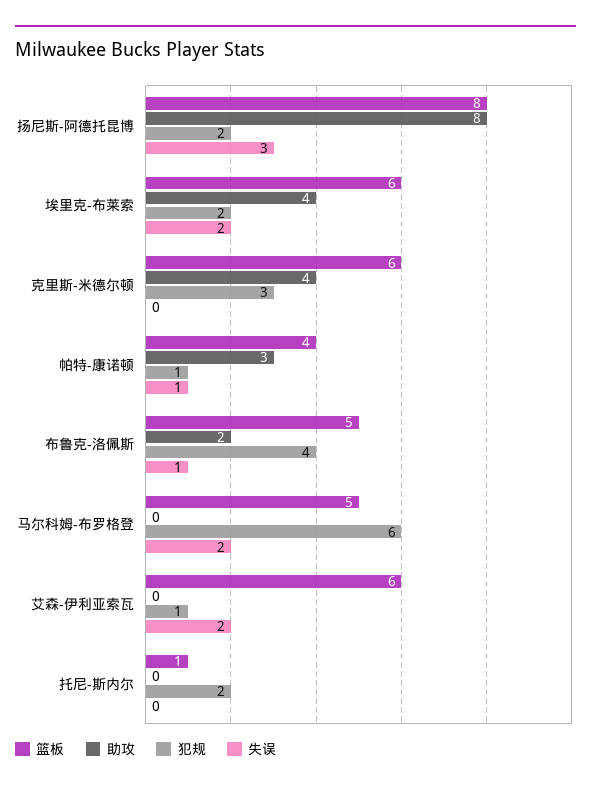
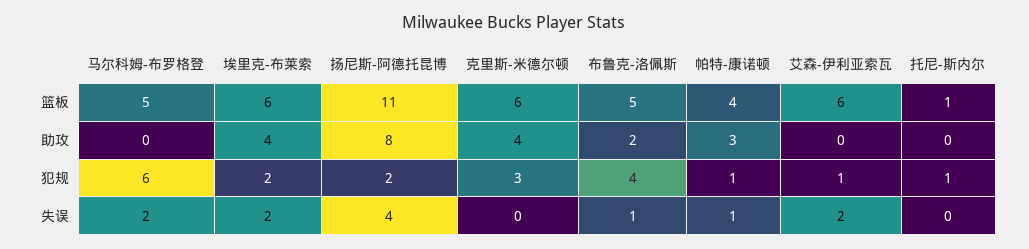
  {
    "篮板": {
-     "扬尼斯-阿德托昆博": 8,
+     "扬尼斯-阿德托昆博": 11,
      "埃里克-布莱索": 6,
      "克里斯-米德尔顿": 6,
      "帕特-康诺顿": 4,
      "布鲁克-洛佩斯": 5,
      "马尔科姆-布罗格登": 5,
      "艾森-伊利亚索瓦": 6,
      "托尼-斯内尔": 1
    },
    "助攻": {
      "扬尼斯-阿德托昆博": 8,
      "埃里克-布莱索": 4,
      "克里斯-米德尔顿": 4,
      "帕特-康诺顿": 3,
      "布鲁克-洛佩斯": 2,
      "马尔科姆-布罗格登": 0,
      "艾森-伊利亚索瓦": 0,
      "托尼-斯内尔": 0
    },
    "犯规": {
      "扬尼斯-阿德托昆博": 2,
      "埃里克-布莱索": 2,
      "克里斯-米德尔顿": 3,
      "帕特-康诺顿": 1,
      "布鲁克-洛佩斯": 4,
      "马尔科姆-布罗格登": 6,
      "艾森-伊利亚索瓦": 1,
-     "托尼-斯内尔": 2
+     "托尼-斯内尔": 1
    },
    "失误": {
-     "扬尼斯-阿德托昆博": 3,
+     "扬尼斯-阿德托昆博": 4,
      "埃里克-布莱索": 2,
      "克里斯-米德尔顿": 0,
      "帕特-康诺顿": 1,
      "布鲁克-洛佩斯": 1,
      "马尔科姆-布罗格登": 2,
      "艾森-伊利亚索瓦": 2,
      "托尼-斯内尔": 0
    }
  }

